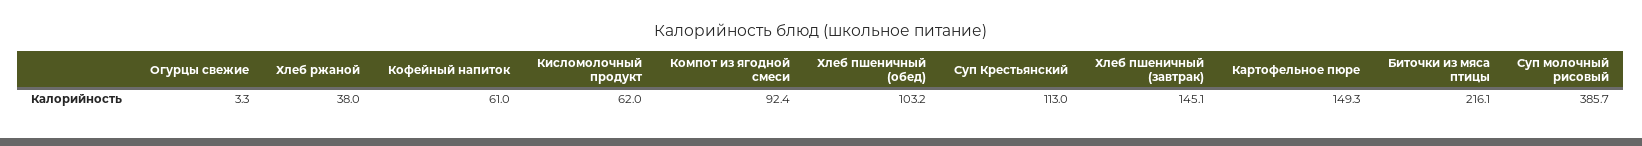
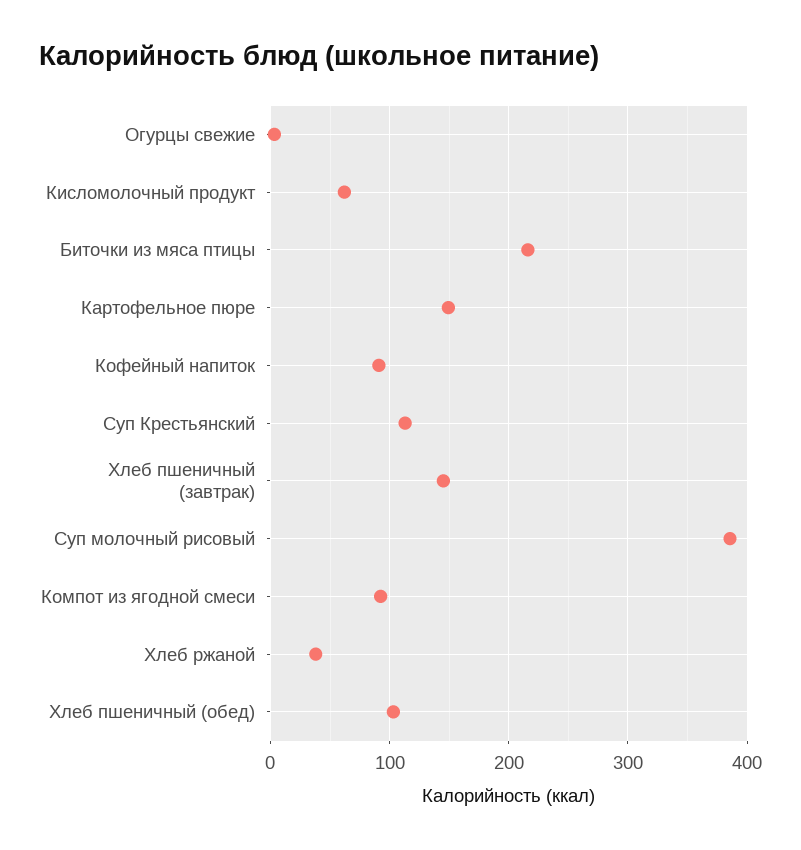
  {
    "Огурцы свежие": 3.3,
    "Хлеб ржаной": 38,
-   "Кофейный напиток": 61,
+   "Кофейный напиток": 90,
    "Кисломолочный продукт": 62,
    "Компот из ягодной смеси": 92.4,
    "Хлеб пшеничный (обед)": 103.2,
    "Суп Крестьянский": 113,
    "Хлеб пшеничный (завтрак)": 145.1,
    "Картофельное пюре": 149.3,
    "Биточки из мяса птицы": 216.1,
    "Суп молочный рисовый": 385.7
  }

